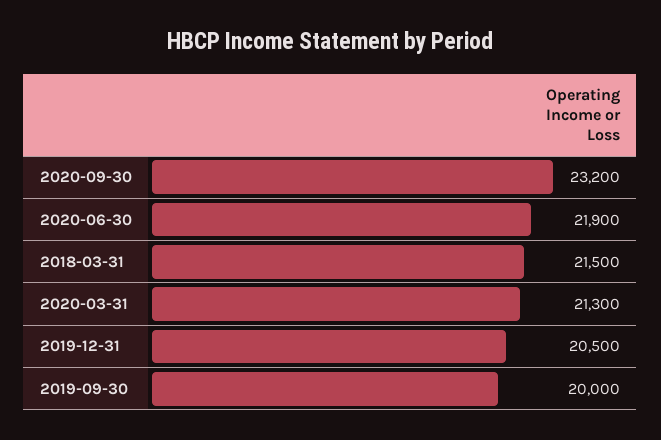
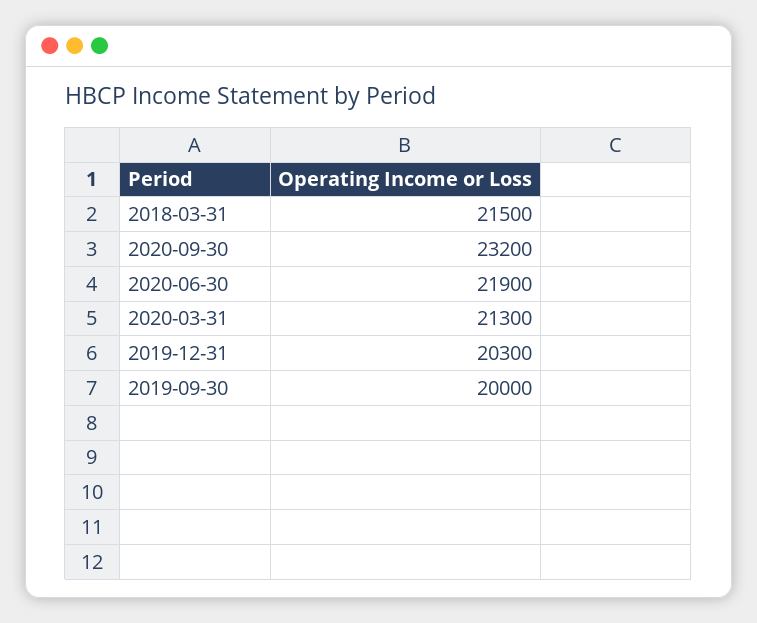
  {
    "2020-09-30": 23200,
    "2020-06-30": 21900,
    "2018-03-31": 21500,
    "2020-03-31": 21300,
-   "2019-12-31": 20500,
+   "2019-12-31": 20300,
    "2019-09-30": 20000
  }

